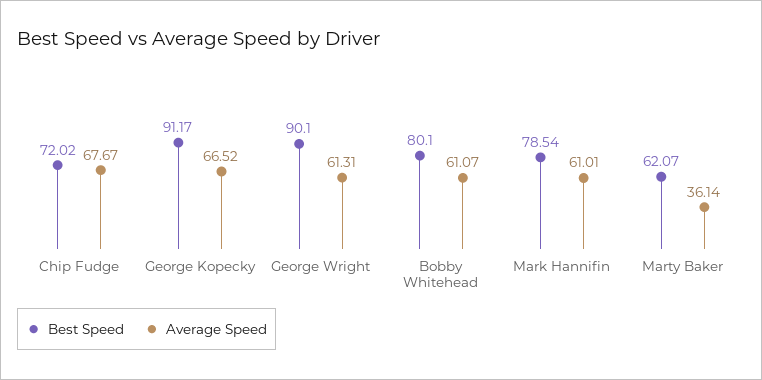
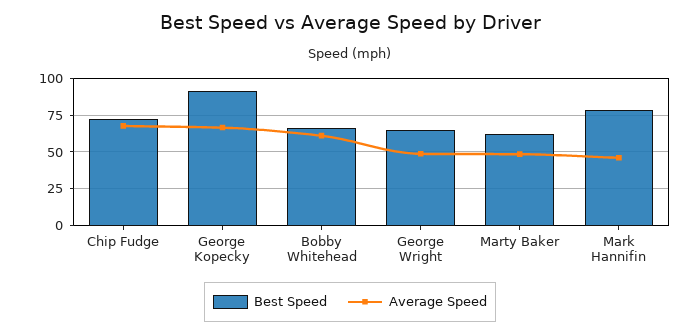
  {
    "Best Speed": {
      "Chip Fudge": 72.02,
      "George Kopecky": 91.17,
-     "George Wright": 90.1,
+     "George Wright": 65,
-     "Bobby Whitehead": 80.1,
+     "Bobby Whitehead": 65,
      "Mark Hannifin": 78.54,
      "Marty Baker": 62.07
    },
    "Average Speed": {
      "Chip Fudge": 67.67,
      "George Kopecky": 66.52,
-     "George Wright": 61.31,
+     "George Wright": 50,
      "Bobby Whitehead": 61.07,
-     "Mark Hannifin": 61.01,
+     "Mark Hannifin": 45,
-     "Marty Baker": 36.14
+     "Marty Baker": 50
    }
  }

